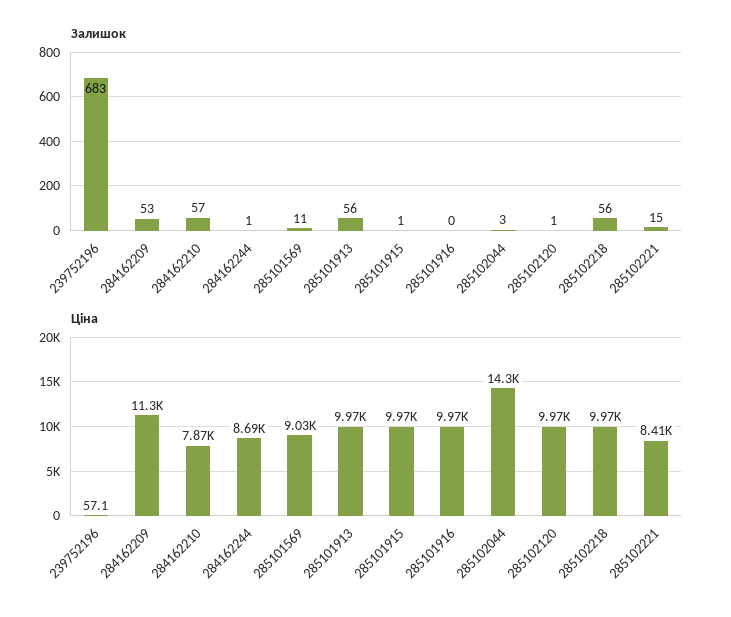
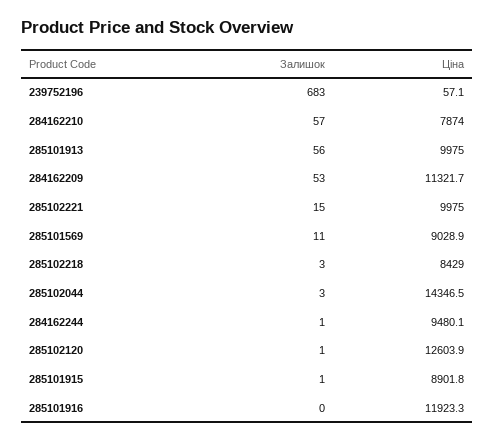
  {
    "Залишок": {
      "239752196": 683,
      "284162209": 53,
      "284162210": 57,
      "284162244": 1,
      "285101569": 11,
      "285101913": 56,
      "285101915": 1,
      "285101916": 0,
      "285102044": 3,
      "285102120": 1,
-     "285102218": 56,
+     "285102218": 3,
      "285102221": 15
    },
    "Ціна": {
      "239752196": 57.1,
      "284162209": 11321.7,
      "284162210": 7874,
-     "284162244": 8690,
+     "284162244": 9480.1,
      "285101569": 9028.9,
      "285101913": 9975,
-     "285101915": 9970,
+     "285101915": 8901.8,
-     "285101916": 9970,
+     "285101916": 11923.3,
      "285102044": 14346.5,
-     "285102120": 9970,
+     "285102120": 12603.9,
-     "285102218": 9970,
+     "285102218": 8429,
-     "285102221": 8410
+     "285102221": 9975
    }
  }

